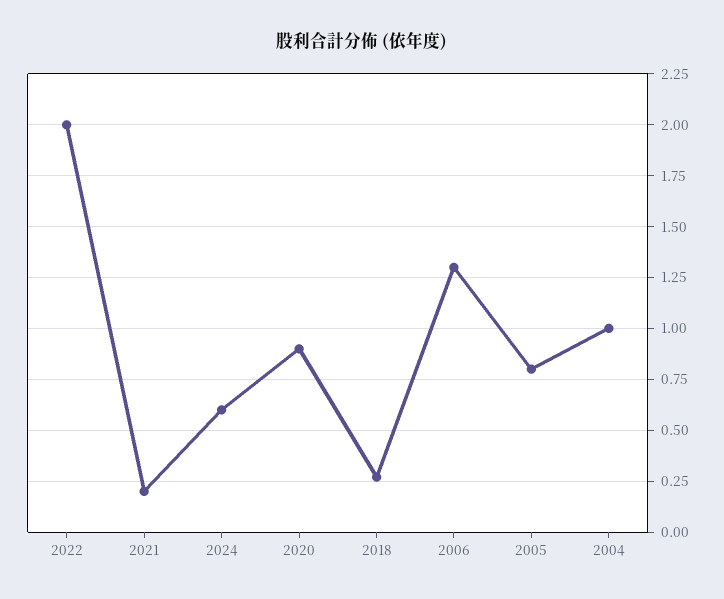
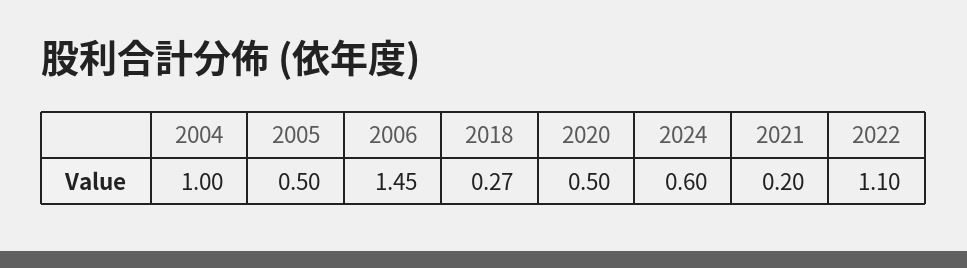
  {
-   "2022": 2,
+   "2022": 1.1,
    "2021": 0.2,
    "2024": 0.6,
-   "2020": 0.9,
+   "2020": 0.5,
    "2018": 0.27,
-   "2006": 1.3,
+   "2006": 1.45,
-   "2005": 0.8,
+   "2005": 0.5,
    "2004": 1
  }

